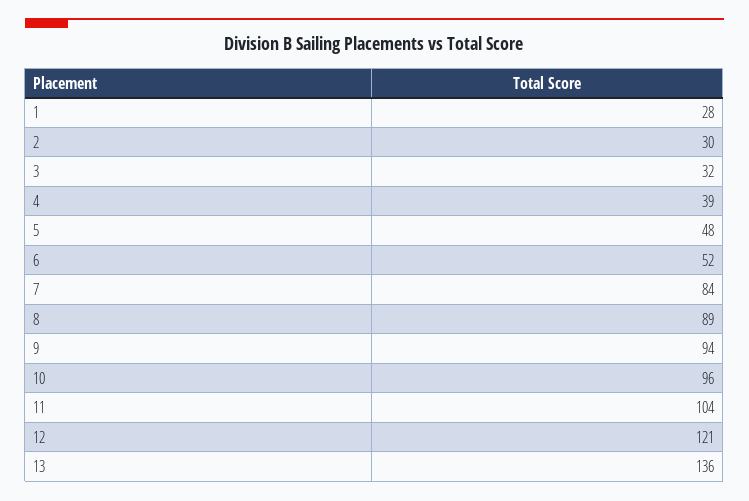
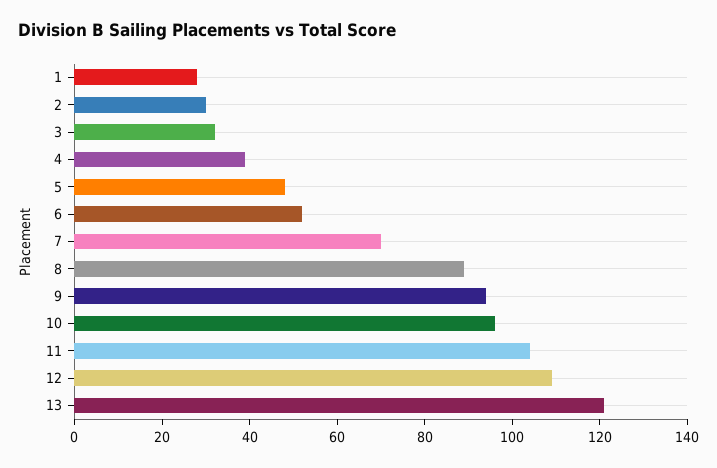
  {
    "1": 28,
    "2": 30,
    "3": 32,
    "4": 39,
    "5": 48,
    "6": 52,
-   "7": 84,
+   "7": 70,
    "8": 89,
    "9": 94,
    "10": 96,
    "11": 104,
-   "12": 121,
+   "12": 110,
-   "13": 136
+   "13": 120
  }

